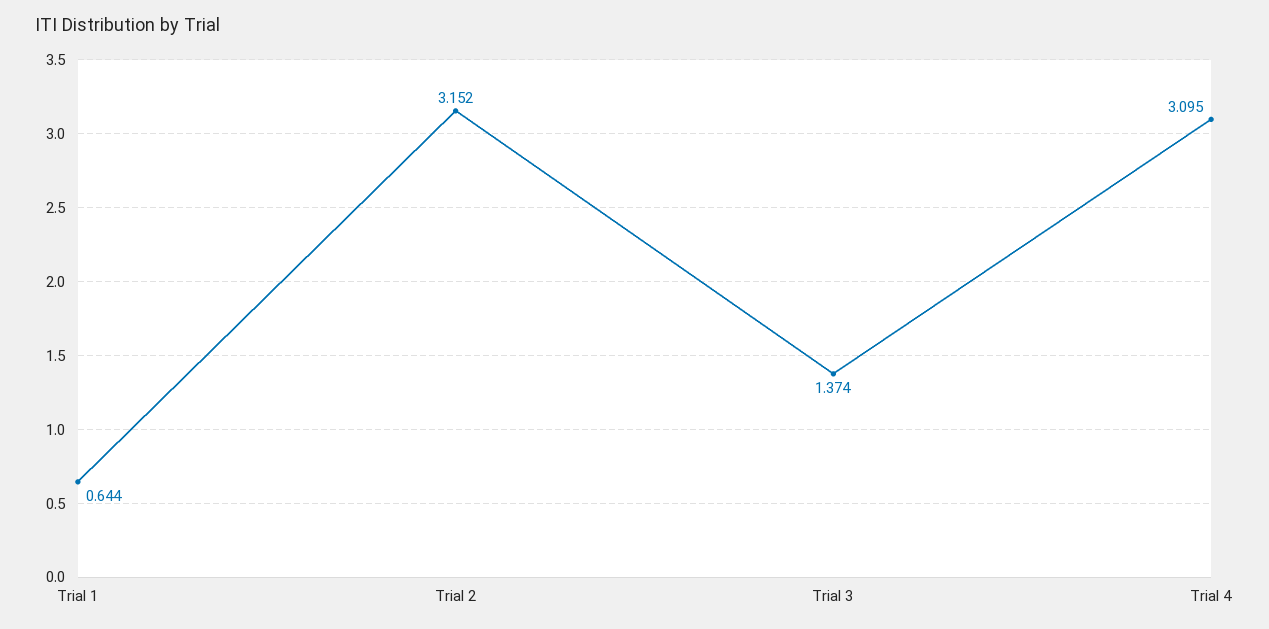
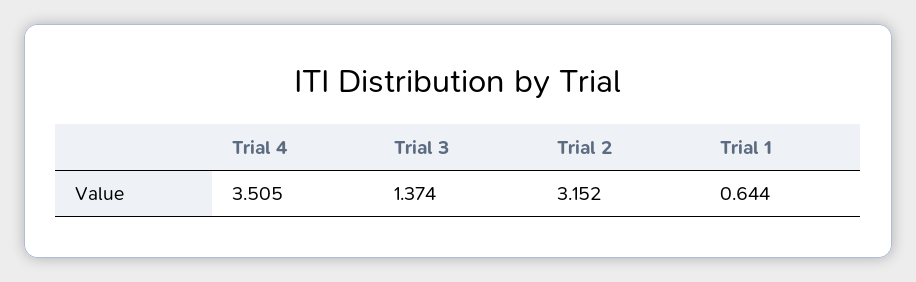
  {
    "Trial 1": 0.644,
    "Trial 2": 3.152,
    "Trial 3": 1.374,
-   "Trial 4": 3.095
+   "Trial 4": 3.505
  }

